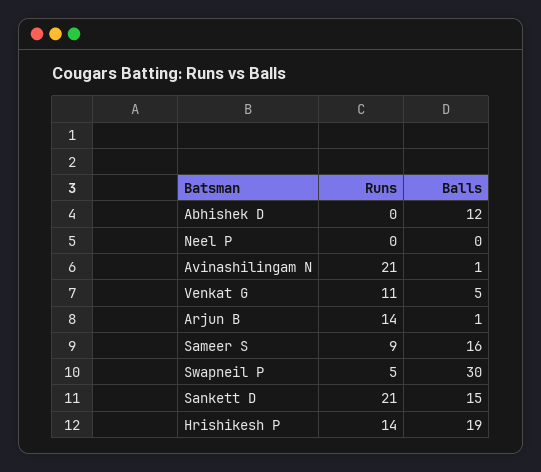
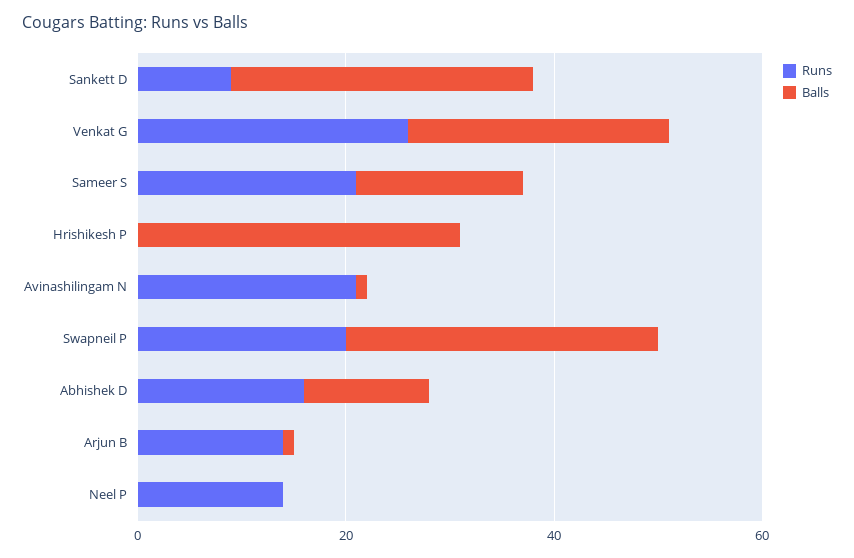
  {
    "Runs": {
-     "Abhishek D": 0,
+     "Abhishek D": 15,
-     "Neel P": 0,
+     "Neel P": 15,
      "Avinashilingam N": 21,
-     "Venkat G": 11,
+     "Venkat G": 25,
      "Arjun B": 14,
-     "Sameer S": 9,
+     "Sameer S": 20,
-     "Swapneil P": 5,
+     "Swapneil P": 20,
-     "Sankett D": 21,
+     "Sankett D": 10,
-     "Hrishikesh P": 14
+     "Hrishikesh P": 0
    },
    "Balls": {
      "Abhishek D": 12,
      "Neel P": 0,
      "Avinashilingam N": 1,
-     "Venkat G": 5,
+     "Venkat G": 25,
      "Arjun B": 1,
      "Sameer S": 16,
      "Swapneil P": 30,
-     "Sankett D": 15,
+     "Sankett D": 30,
-     "Hrishikesh P": 19
+     "Hrishikesh P": 30
    }
  }

